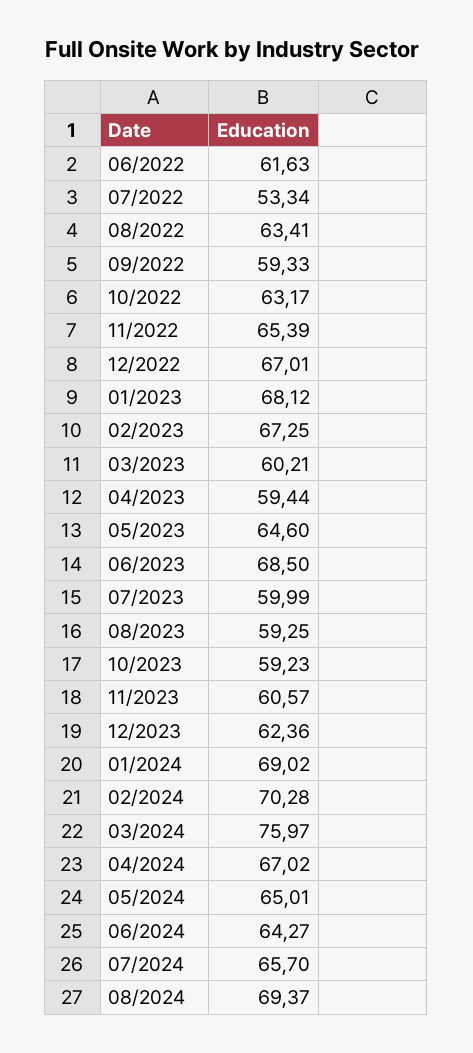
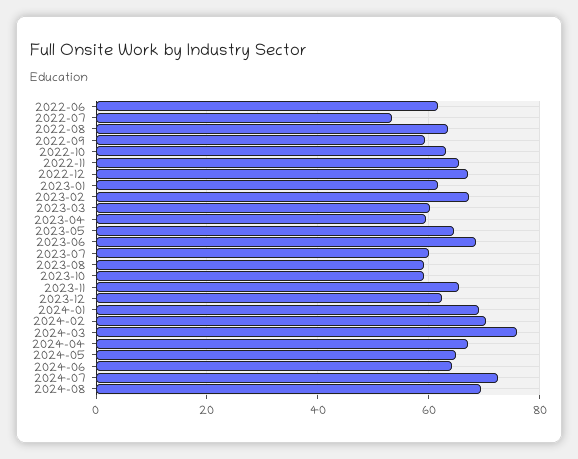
  {
    "06/2022": 61.63,
    "07/2022": 53.34,
    "08/2022": 63.41,
    "09/2022": 59.33,
    "10/2022": 63.17,
    "11/2022": 65.39,
    "12/2022": 67.01,
-   "01/2023": 68.12,
+   "01/2023": 62,
    "02/2023": 67.25,
    "03/2023": 60.21,
    "04/2023": 59.44,
    "05/2023": 64.6,
    "06/2023": 68.5,
    "07/2023": 59.99,
    "08/2023": 59.25,
    "10/2023": 59.23,
-   "11/2023": 60.57,
+   "11/2023": 66,
    "12/2023": 62.36,
    "01/2024": 69.02,
    "02/2024": 70.28,
    "03/2024": 75.97,
    "04/2024": 67.02,
    "05/2024": 65.01,
    "06/2024": 64.27,
-   "07/2024": 65.7,
+   "07/2024": 72,
    "08/2024": 69.37
  }

